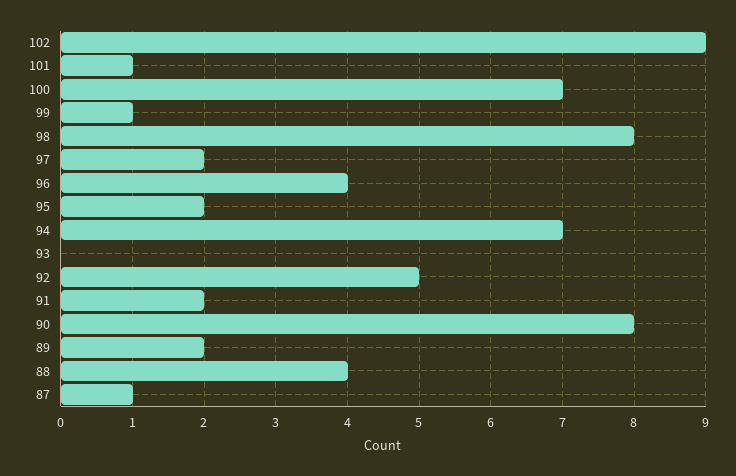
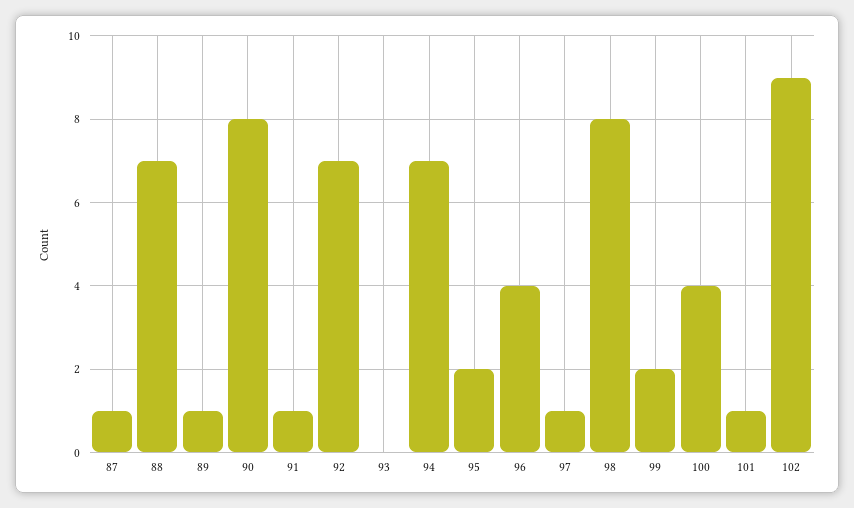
  {
    "102": 9,
    "101": 1,
-   "100": 7,
+   "100": 4,
-   "99": 1,
+   "99": 2,
    "98": 8,
-   "97": 2,
+   "97": 1,
    "96": 4,
    "95": 2,
    "94": 7,
    "93": 0,
-   "92": 5,
+   "92": 7,
-   "91": 2,
+   "91": 1,
    "90": 8,
-   "89": 2,
+   "89": 1,
-   "88": 4,
+   "88": 7,
    "87": 1
  }

